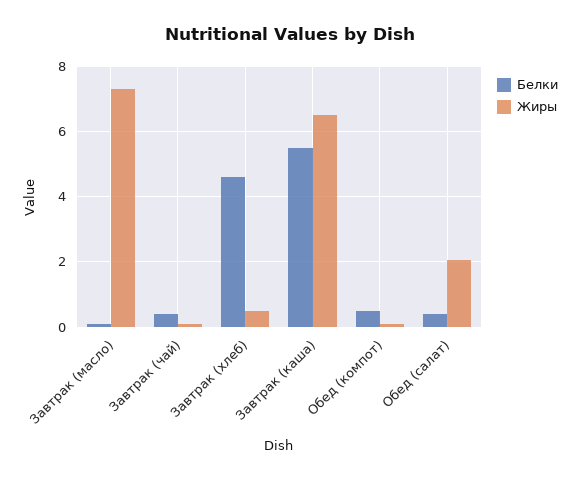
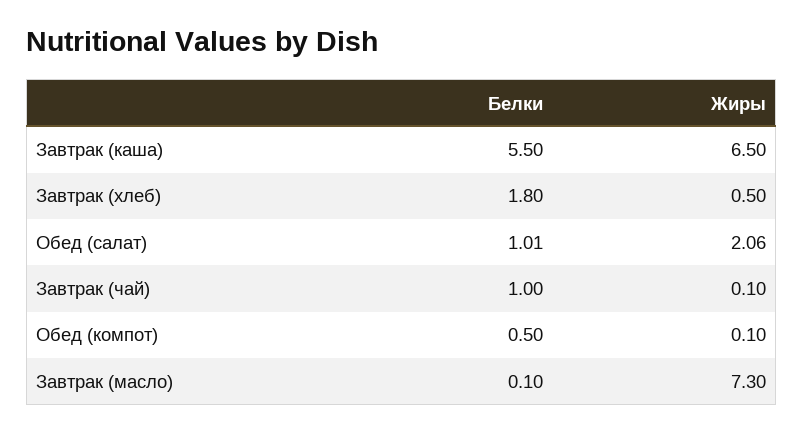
  {
    "Белки": {
      "Завтрак (масло)": 0.1,
-     "Завтрак (чай)": 0.4,
+     "Завтрак (чай)": 1,
-     "Завтрак (хлеб)": 4.6,
+     "Завтрак (хлеб)": 1.8,
      "Завтрак (каша)": 5.5,
      "Обед (компот)": 0.5,
-     "Обед (салат)": 0.4
+     "Обед (салат)": 1.01
    },
    "Жиры": {
      "Завтрак (масло)": 7.3,
      "Завтрак (чай)": 0.1,
      "Завтрак (хлеб)": 0.5,
      "Завтрак (каша)": 6.5,
      "Обед (компот)": 0.1,
      "Обед (салат)": 2.06
    }
  }

